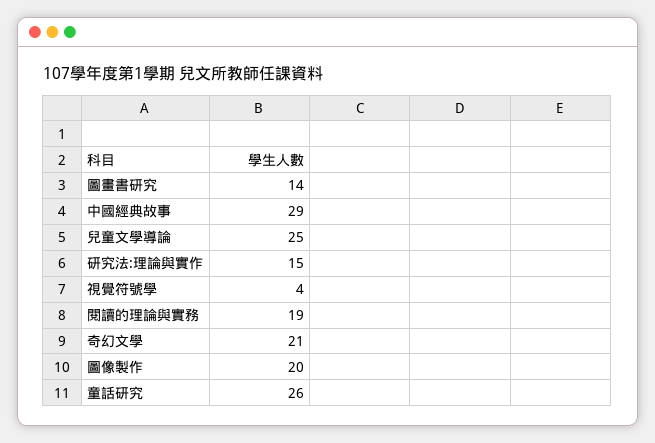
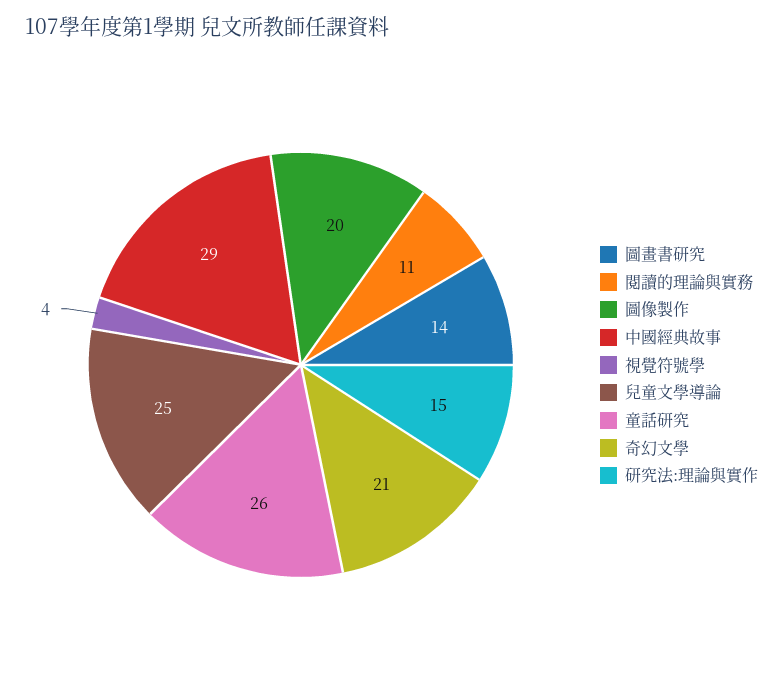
  {
    "圖畫書研究": 14,
    "中國經典故事": 29,
    "兒童文學導論": 25,
    "研究法:理論與實作": 15,
    "視覺符號學": 4,
-   "閱讀的理論與實務": 19,
+   "閱讀的理論與實務": 11,
    "奇幻文學": 21,
    "圖像製作": 20,
    "童話研究": 26
  }

